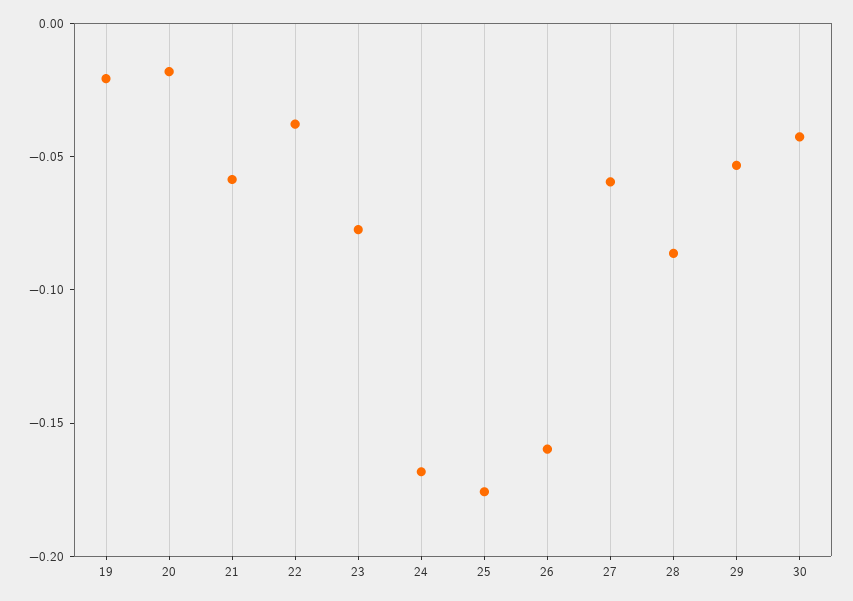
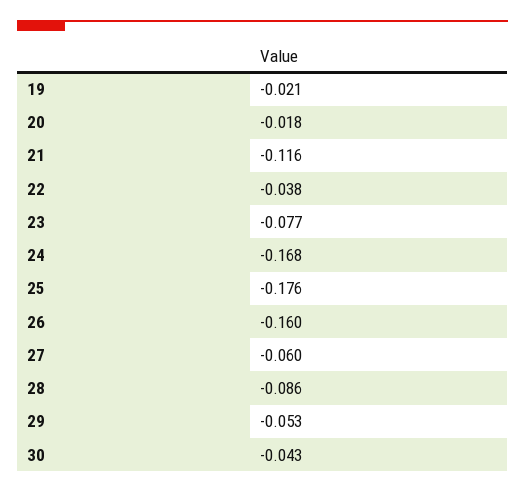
  {
    "19": -0.021,
    "20": -0.018,
-   "21": -0.06,
+   "21": -0.116,
    "22": -0.038,
    "23": -0.077,
    "24": -0.168,
    "25": -0.176,
    "26": -0.16,
    "27": -0.06,
    "28": -0.086,
    "29": -0.053,
    "30": -0.043
  }

